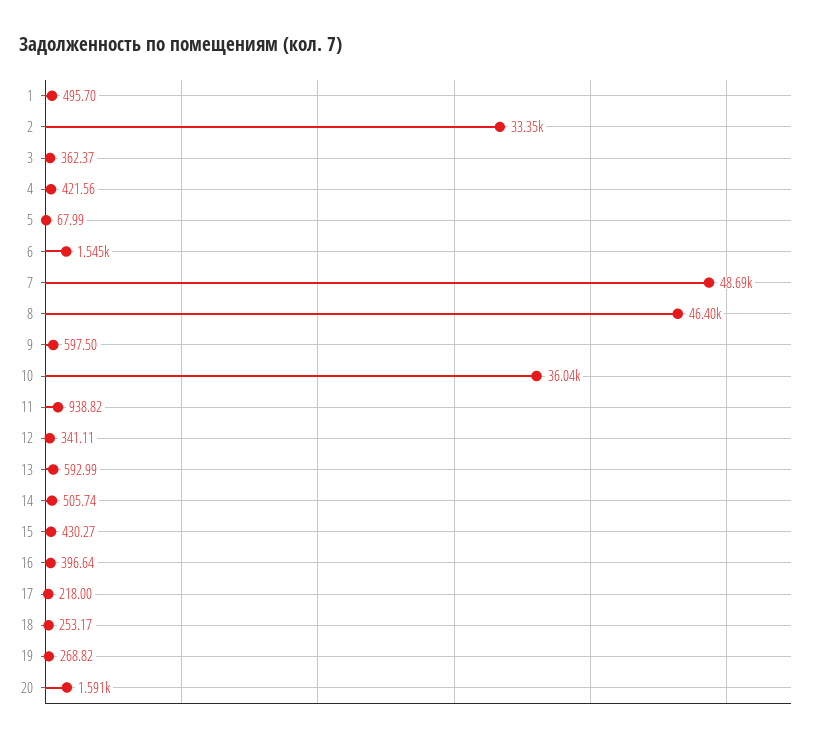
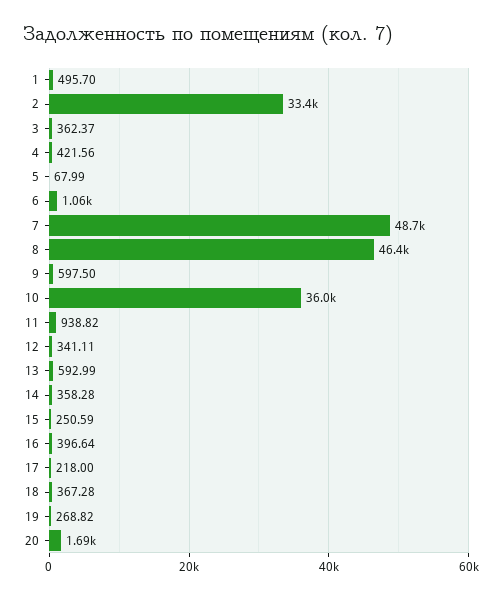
  {
    "1": 495.7,
    "2": 33350,
    "3": 362.37,
    "4": 421.56,
    "5": 67.99,
-   "6": 1545,
+   "6": 1060,
    "7": 48690,
    "8": 46400,
    "9": 597.5,
    "10": 36040,
    "11": 938.82,
    "12": 341.11,
    "13": 592.99,
-   "14": 505.74,
+   "14": 358.28,
-   "15": 430.27,
+   "15": 250.59,
    "16": 396.64,
    "17": 218,
-   "18": 253.17,
+   "18": 367.28,
    "19": 268.82,
-   "20": 1591
+   "20": 1690
  }

